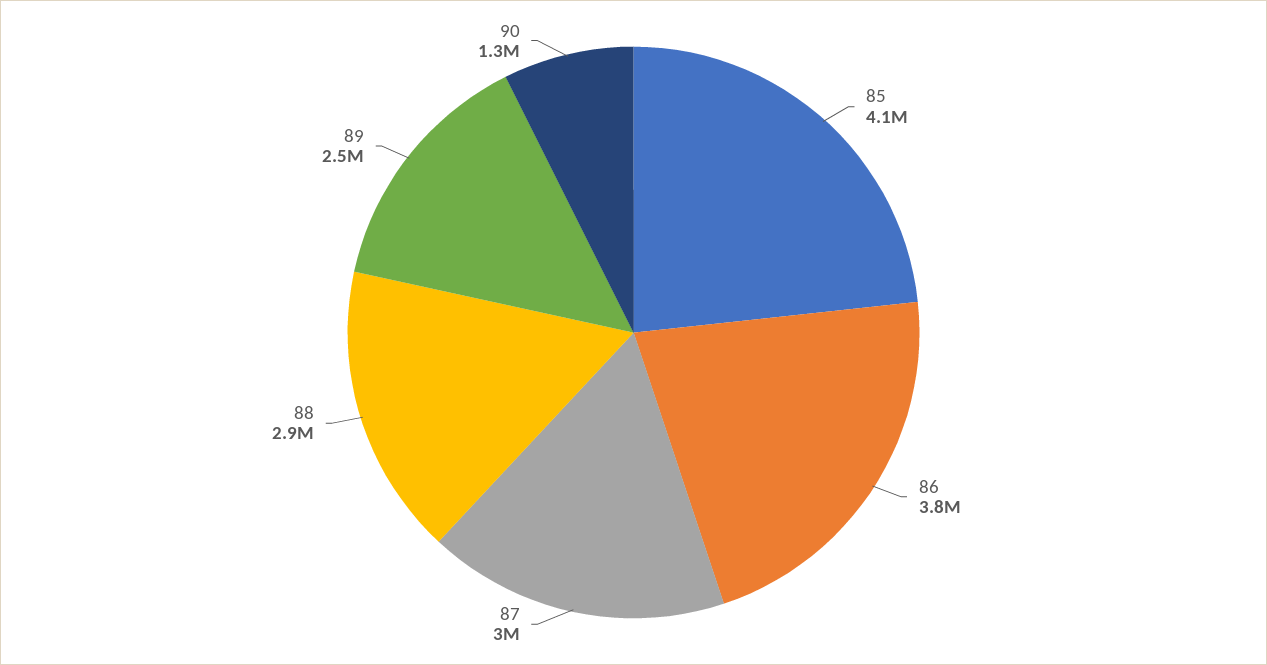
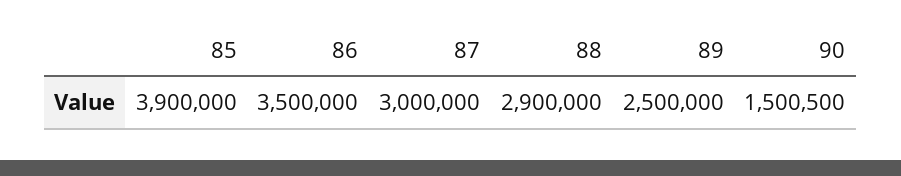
  {
-   "85": 4100000,
+   "85": 3900000,
-   "86": 3800000,
+   "86": 3500000,
    "87": 3000000,
    "88": 2900000,
    "89": 2500000,
-   "90": 1300000
+   "90": 1500500
  }

